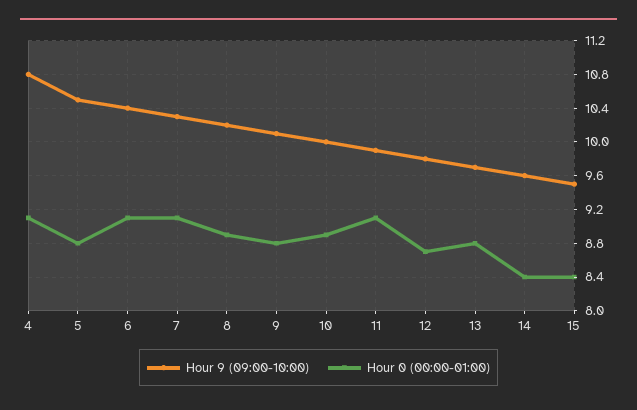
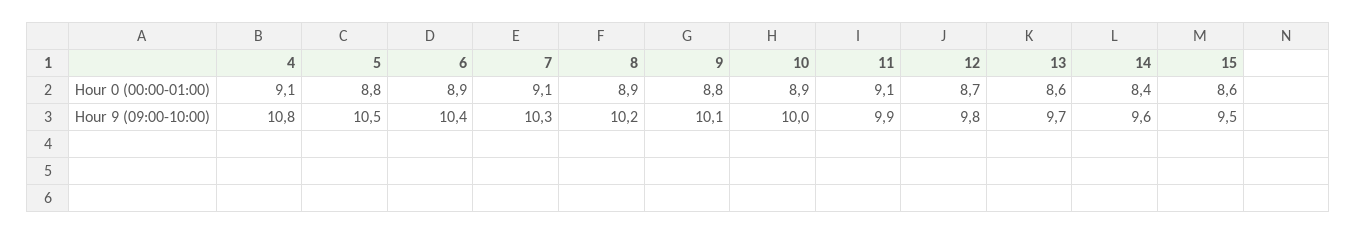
  {
    "Hour 9 (09:00-10:00)": {
      "4": 10.8,
      "5": 10.5,
      "6": 10.4,
      "7": 10.3,
      "8": 10.2,
      "9": 10.1,
      "10": 10,
      "11": 9.9,
      "12": 9.8,
      "13": 9.7,
      "14": 9.6,
      "15": 9.5
    },
    "Hour 0 (00:00-01:00)": {
      "4": 9.1,
      "5": 8.8,
-     "6": 9.1,
+     "6": 8.9,
      "7": 9.1,
      "8": 8.9,
      "9": 8.8,
      "10": 8.9,
      "11": 9.1,
      "12": 8.7,
-     "13": 8.8,
+     "13": 8.6,
      "14": 8.4,
-     "15": 8.4
+     "15": 8.6
    }
  }

